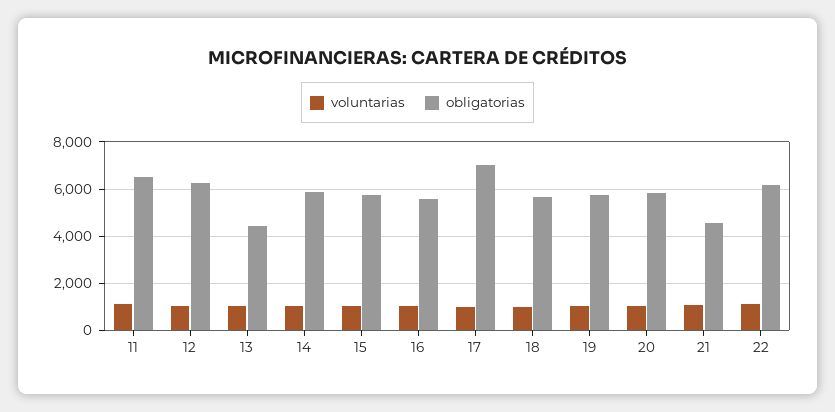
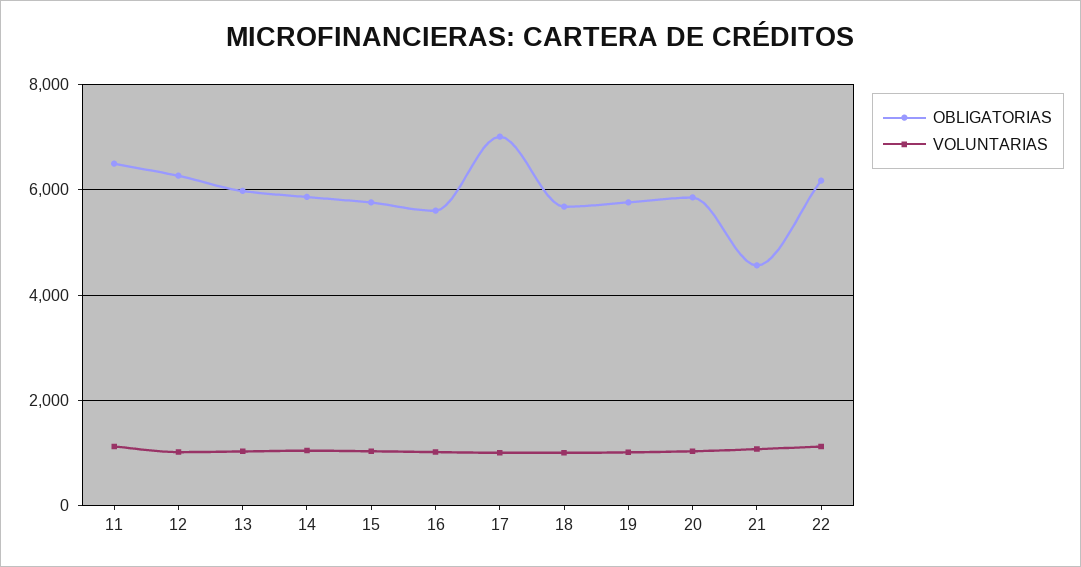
  {
    "voluntarias": {
      "11": 1200,
      "12": 1000,
      "13": 1000,
      "14": 1000,
      "15": 1000,
      "16": 1000,
      "17": 1000,
      "18": 1000,
      "19": 1000,
      "20": 1000,
      "21": 1000,
      "22": 1200
    },
    "obligatorias": {
      "11": 6400,
      "12": 6200,
-     "13": 4500,
+     "13": 6000,
      "14": 5800,
      "15": 5800,
      "16": 5600,
      "17": 7000,
      "18": 5600,
      "19": 5800,
      "20": 5800,
      "21": 4600,
      "22": 6200
    }
  }

